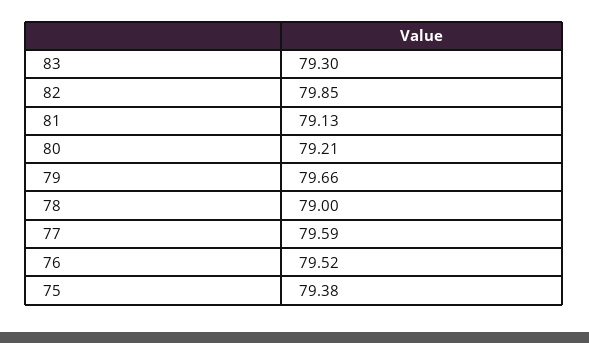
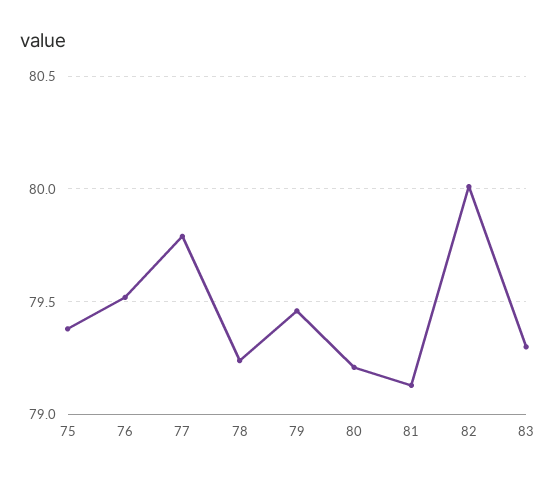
  {
    "83": 79.3,
-   "82": 79.85,
+   "82": 80,
    "81": 79.13,
    "80": 79.21,
-   "79": 79.66,
+   "79": 79.45,
-   "78": 79,
+   "78": 79.25,
-   "77": 79.59,
+   "77": 79.8,
    "76": 79.52,
    "75": 79.38
  }

